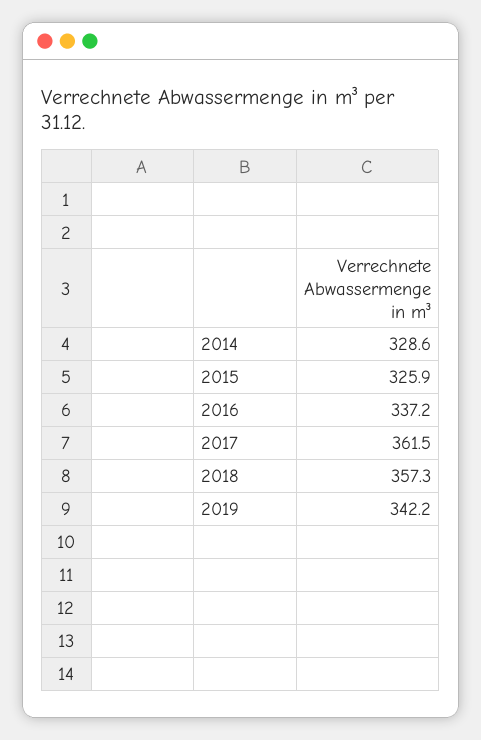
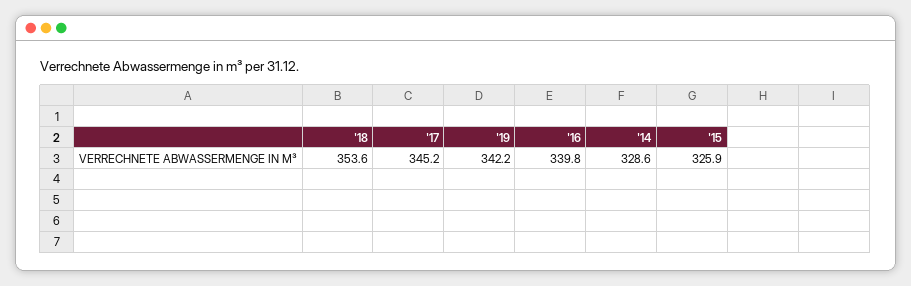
  {
    "2014": 328.6,
    "2015": 325.9,
-   "2016": 337.2,
+   "2016": 339.8,
-   "2017": 361.5,
+   "2017": 345.2,
-   "2018": 357.3,
+   "2018": 353.6,
    "2019": 342.2
  }

